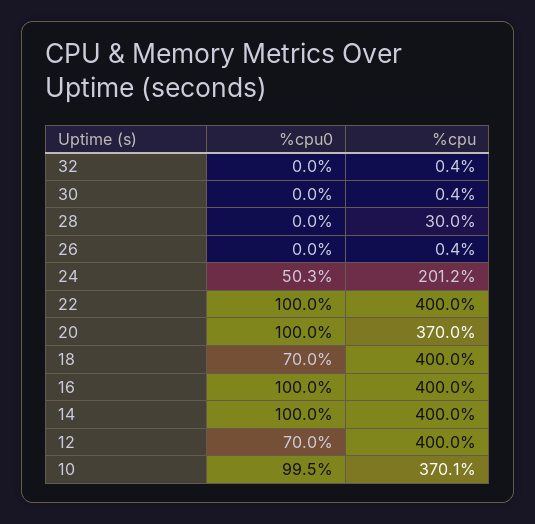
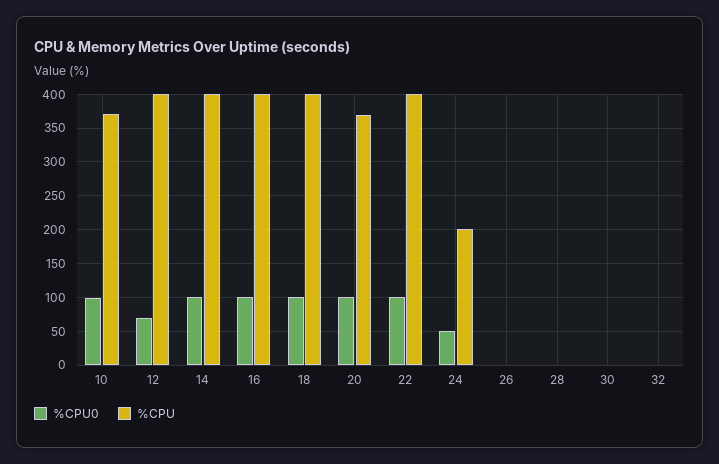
  {
    "%cpu0": {
      "32": 0,
      "30": 0,
      "28": 0,
      "26": 0,
      "24": 50.3,
      "22": 100,
      "20": 100,
-     "18": 70,
+     "18": 100,
      "16": 100,
      "14": 100,
      "12": 70,
      "10": 99.5
    },
    "%cpu": {
      "32": 0.4,
      "30": 0.4,
-     "28": 30,
+     "28": 0,
      "26": 0.4,
      "24": 201.2,
      "22": 400,
      "20": 370,
      "18": 400,
      "16": 400,
      "14": 400,
      "12": 400,
      "10": 370.1
    }
  }

